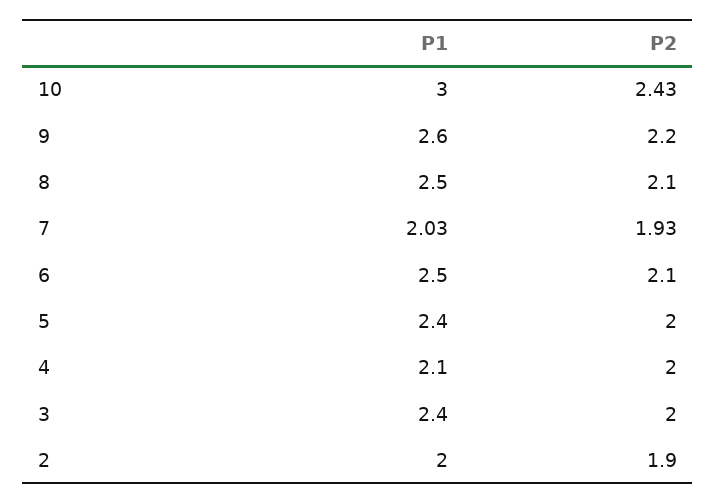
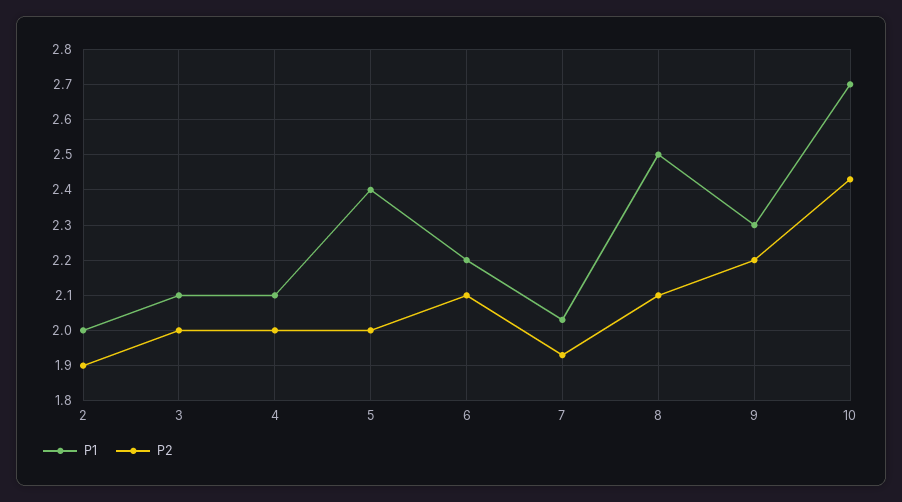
  {
    "P1": {
-     "10": 3,
+     "10": 2.7,
-     "9": 2.6,
+     "9": 2.3,
      "8": 2.5,
      "7": 2.03,
-     "6": 2.5,
+     "6": 2.2,
      "5": 2.4,
      "4": 2.1,
-     "3": 2.4,
+     "3": 2.1,
      "2": 2
    },
    "P2": {
      "10": 2.43,
      "9": 2.2,
      "8": 2.1,
      "7": 1.93,
      "6": 2.1,
      "5": 2,
      "4": 2,
      "3": 2,
      "2": 1.9
    }
  }

